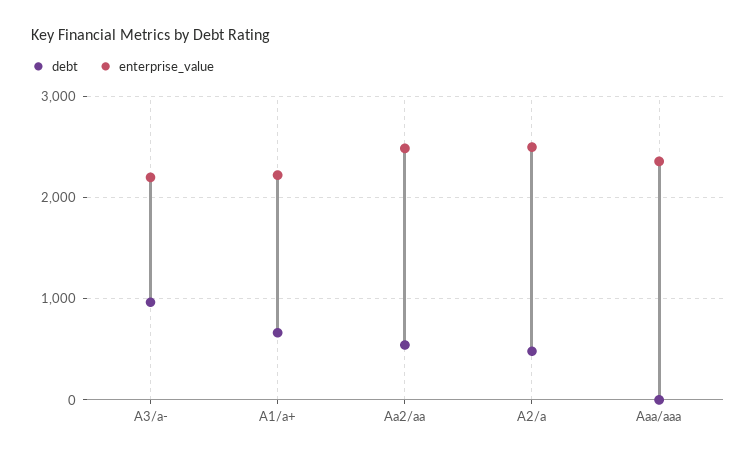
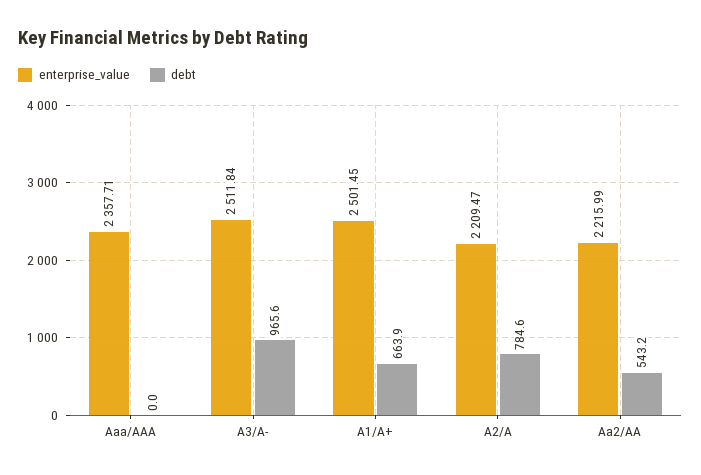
  {
    "debt": {
      "A3/a-": 965.6,
      "A1/a+": 663.9,
      "Aa2/aa": 543.2,
-     "A2/a": 500,
+     "A2/a": 784.6,
      "Aaa/aaa": 0
    },
    "enterprise_value": {
-     "A3/a-": 2200,
+     "A3/a-": 2511.84,
-     "A1/a+": 2200,
+     "A1/a+": 2501.45,
-     "Aa2/aa": 2500,
+     "Aa2/aa": 2215.99,
-     "A2/a": 2500,
+     "A2/a": 2209.47,
      "Aaa/aaa": 2357.71
    }
  }

